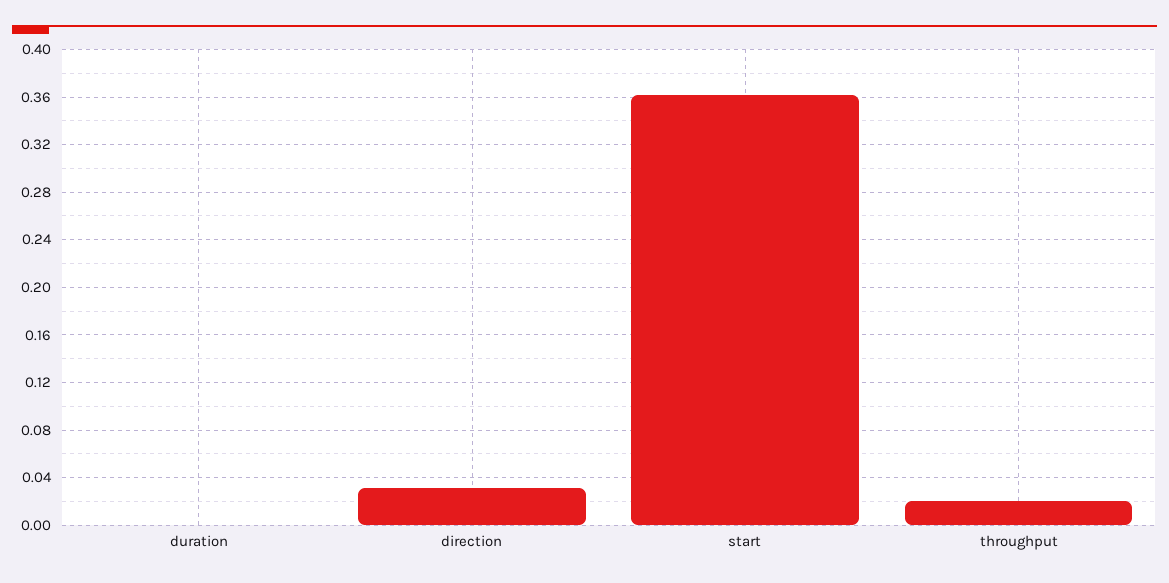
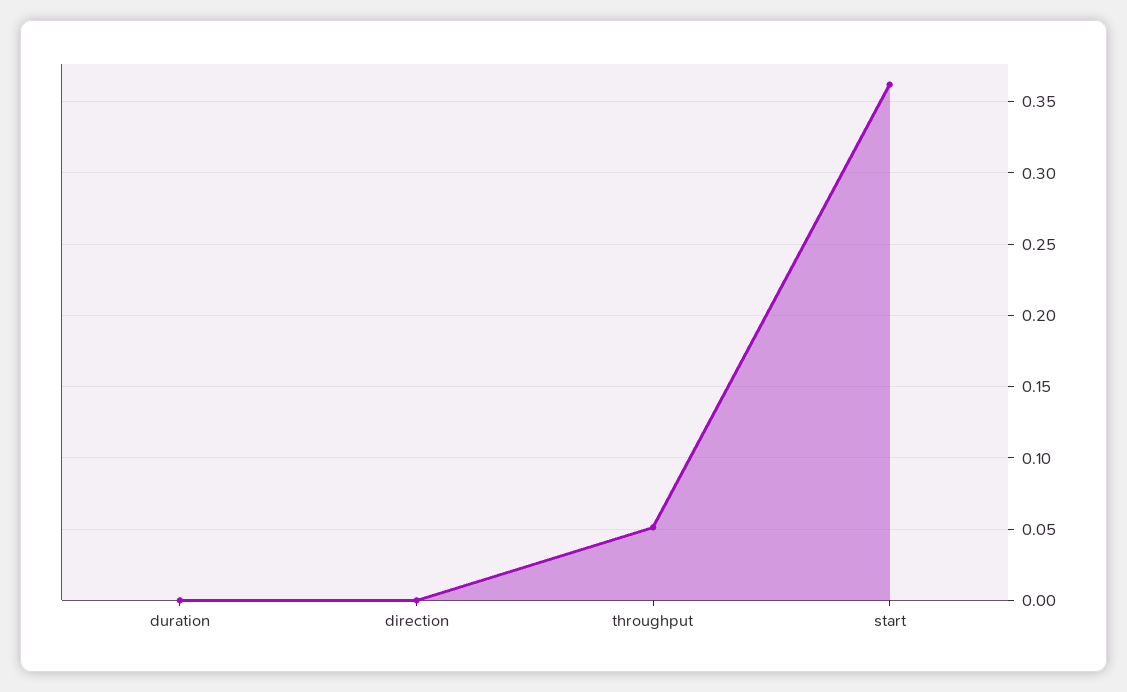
  {
    "duration": 0,
-   "direction": 0.03,
+   "direction": 0,
    "start": 0.36,
-   "throughput": 0.02
+   "throughput": 0.05
  }

